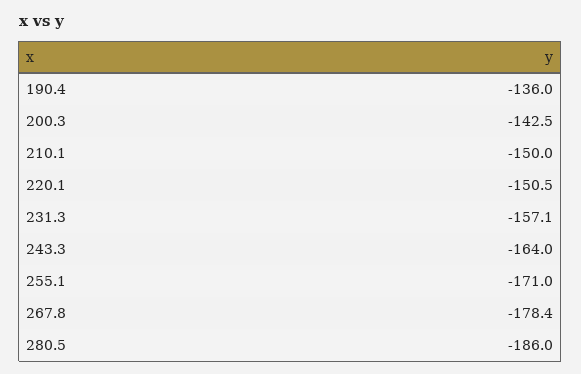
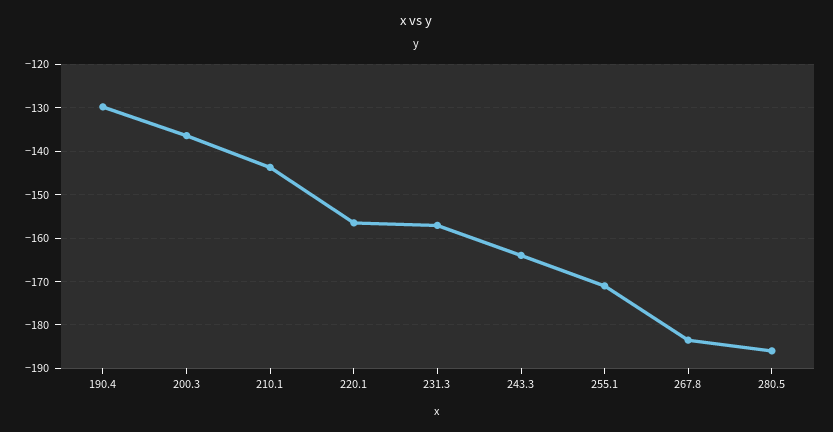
  {
-   "190.4": -136,
+   "190.4": -130,
-   "200.3": -142.5,
+   "200.3": -136,
-   "210.1": -150,
+   "210.1": -144,
-   "220.1": -150.5,
+   "220.1": -156,
    "231.3": -157.1,
    "243.3": -164,
    "255.1": -171,
-   "267.8": -178.4,
+   "267.8": -184,
    "280.5": -186
  }

